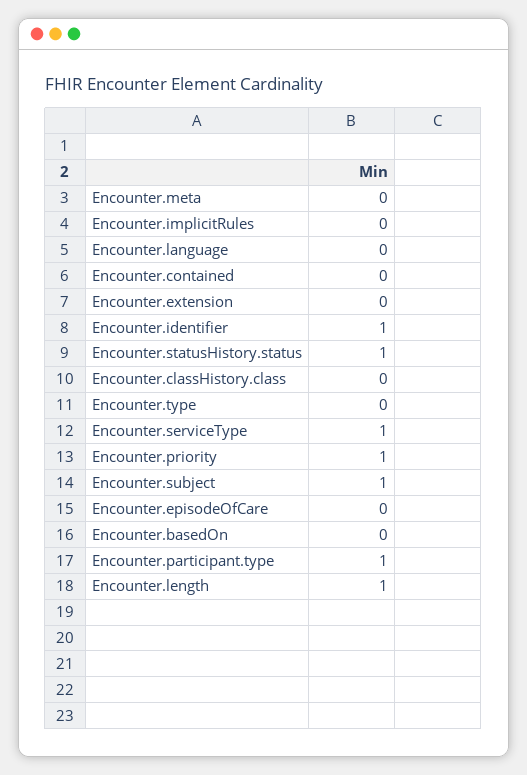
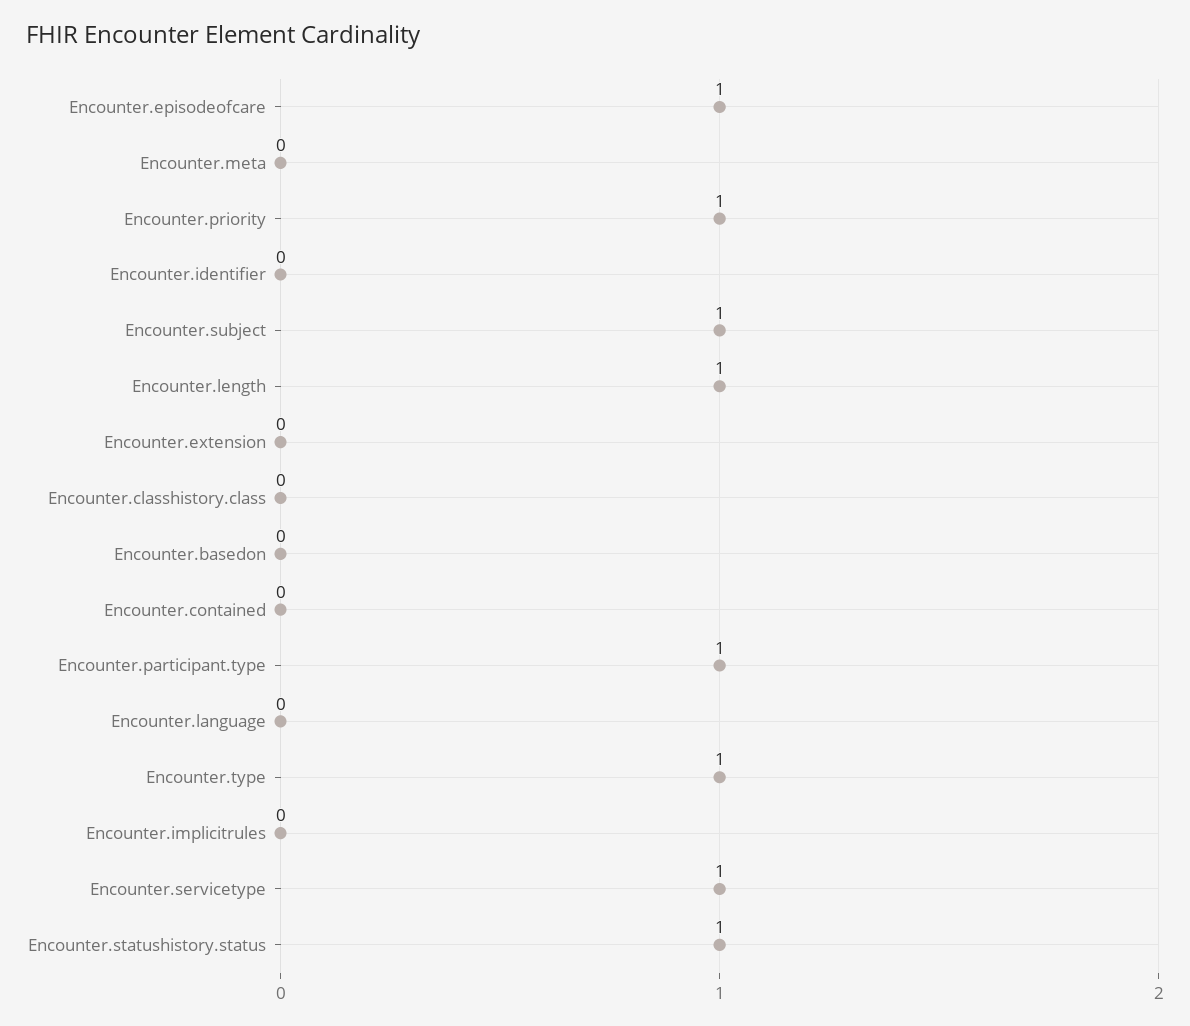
  {
    "Encounter.meta": 0,
    "Encounter.implicitRules": 0,
    "Encounter.language": 0,
    "Encounter.contained": 0,
    "Encounter.extension": 0,
-   "Encounter.identifier": 1,
+   "Encounter.identifier": 0,
    "Encounter.statusHistory.status": 1,
    "Encounter.classHistory.class": 0,
-   "Encounter.type": 0,
+   "Encounter.type": 1,
    "Encounter.serviceType": 1,
    "Encounter.priority": 1,
    "Encounter.subject": 1,
-   "Encounter.episodeOfCare": 0,
+   "Encounter.episodeOfCare": 1,
    "Encounter.basedOn": 0,
    "Encounter.participant.type": 1,
    "Encounter.length": 1
  }

